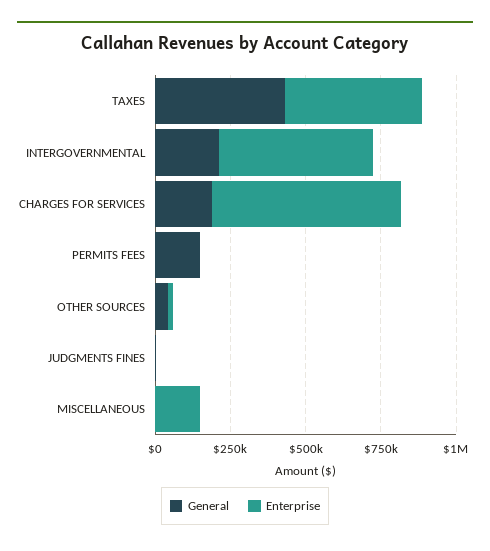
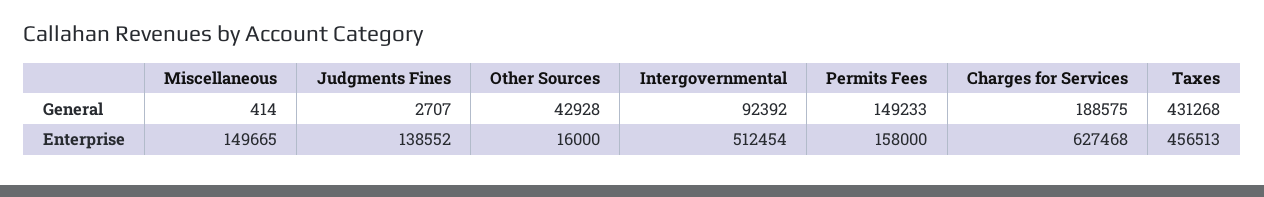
  {
    "General": {
      "TAXES": 431268,
-     "INTERGOVERNMENTAL": 200000,
+     "INTERGOVERNMENTAL": 92392,
      "CHARGES FOR SERVICES": 188575,
      "PERMITS FEES": 149233,
      "OTHER SOURCES": 42928,
      "JUDGMENTS FINES": 2707,
      "MISCELLANEOUS": 414
    },
    "Enterprise": {
      "TAXES": 456513,
      "INTERGOVERNMENTAL": 512454,
      "CHARGES FOR SERVICES": 627468,
-     "PERMITS FEES": 0,
+     "PERMITS FEES": 158000,
      "OTHER SOURCES": 16000,
-     "JUDGMENTS FINES": 0,
+     "JUDGMENTS FINES": 138552,
      "MISCELLANEOUS": 149665
    }
  }

